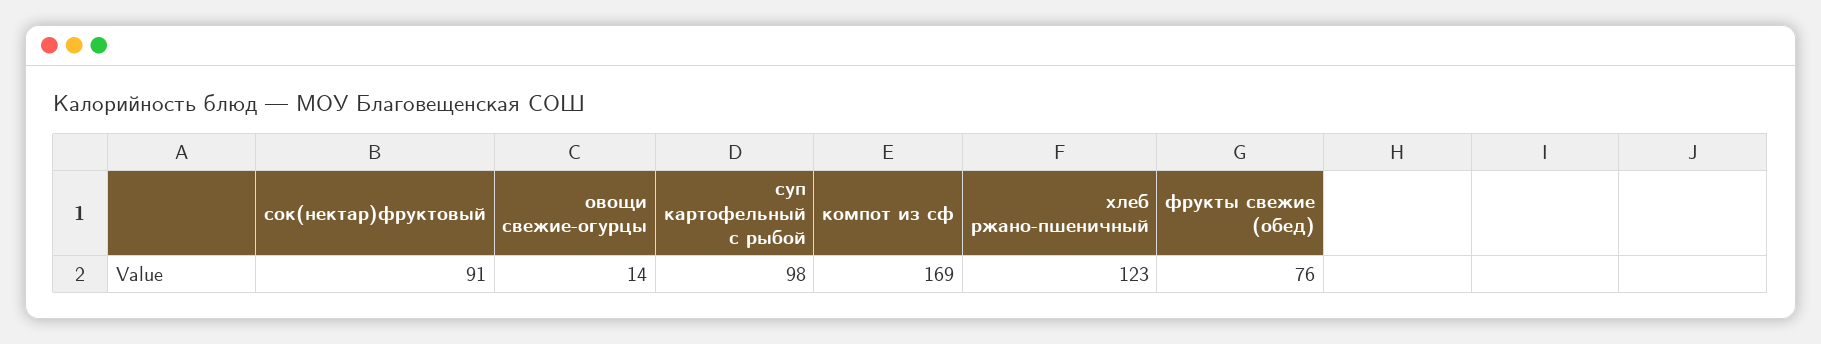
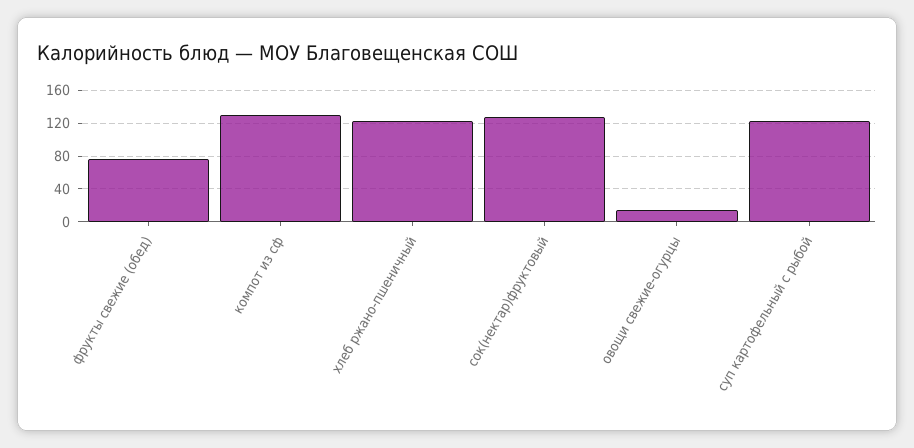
  {
-   "сок(нектар)фруктовый": 91,
+   "сок(нектар)фруктовый": 130,
    "овощи свежие-огурцы": 14,
-   "суп картофельный с рыбой": 98,
+   "суп картофельный с рыбой": 120,
-   "компот из сф": 169,
+   "компот из сф": 130,
    "хлеб ржано-пшеничный": 123,
    "фрукты свежие (обед)": 76
  }

